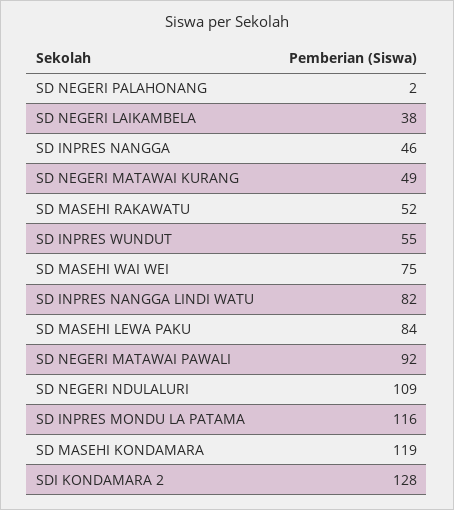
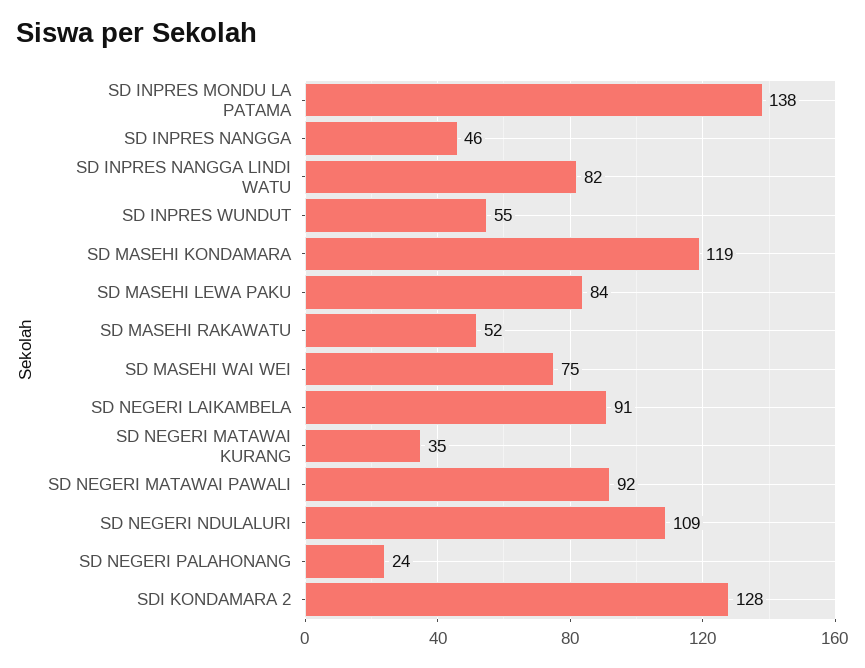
  {
-   "SD NEGERI PALAHONANG": 2,
+   "SD NEGERI PALAHONANG": 24,
-   "SD NEGERI LAIKAMBELA": 38,
+   "SD NEGERI LAIKAMBELA": 91,
    "SD INPRES NANGGA": 46,
-   "SD NEGERI MATAWAI KURANG": 49,
+   "SD NEGERI MATAWAI KURANG": 35,
    "SD MASEHI RAKAWATU": 52,
    "SD INPRES WUNDUT": 55,
    "SD MASEHI WAI WEI": 75,
    "SD INPRES NANGGA LINDI WATU": 82,
    "SD MASEHI LEWA PAKU": 84,
    "SD NEGERI MATAWAI PAWALI": 92,
    "SD NEGERI NDULALURI": 109,
-   "SD INPRES MONDU LA PATAMA": 116,
+   "SD INPRES MONDU LA PATAMA": 138,
    "SD MASEHI KONDAMARA": 119,
    "SDI KONDAMARA 2": 128
  }

